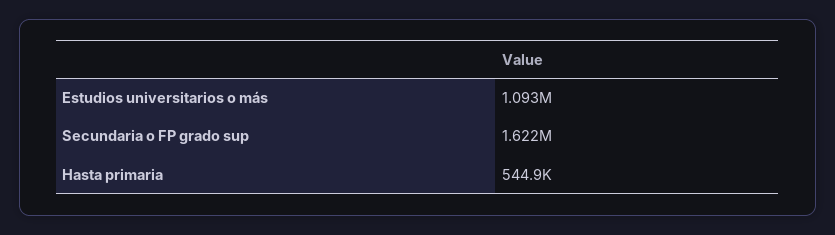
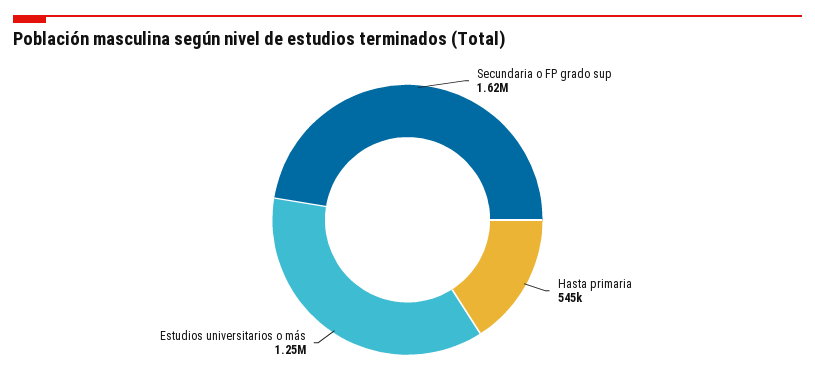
  {
-   "Estudios universitarios o más": 1093000,
+   "Estudios universitarios o más": 1250000,
    "Secundaria o FP grado sup": 1622000,
    "Hasta primaria": 544900
  }

